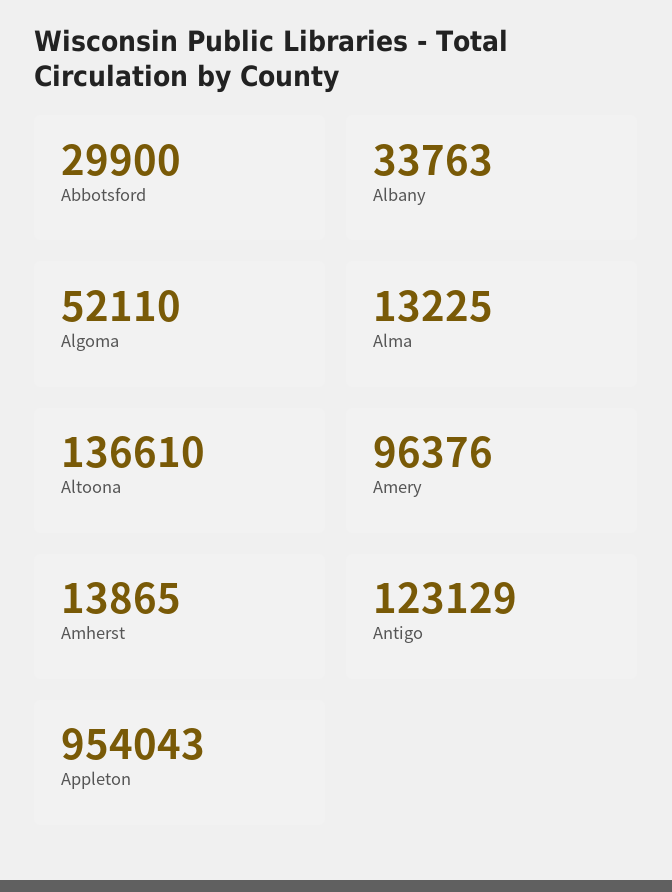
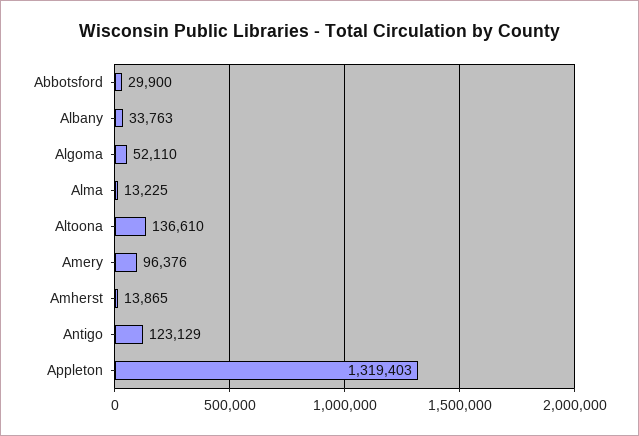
  {
    "Abbotsford": 29900,
    "Albany": 33763,
    "Algoma": 52110,
    "Alma": 13225,
    "Altoona": 136610,
    "Amery": 96376,
    "Amherst": 13865,
    "Antigo": 123129,
-   "Appleton": 954043
+   "Appleton": 1319403
  }

